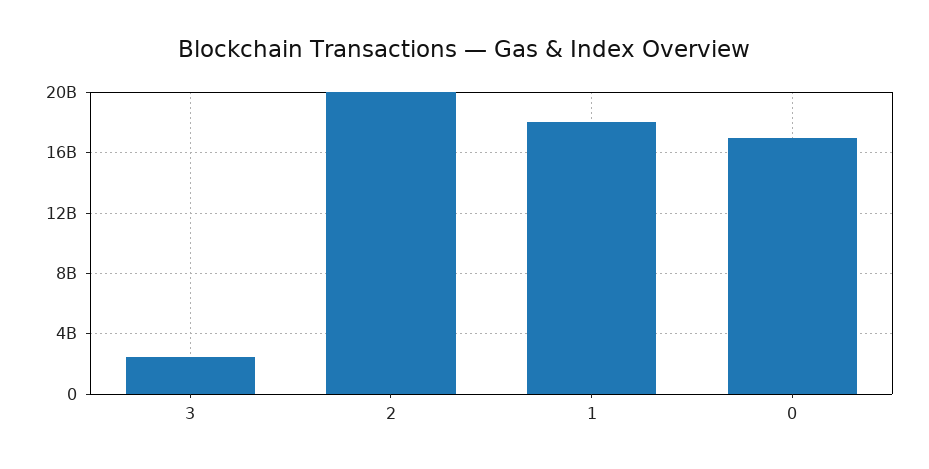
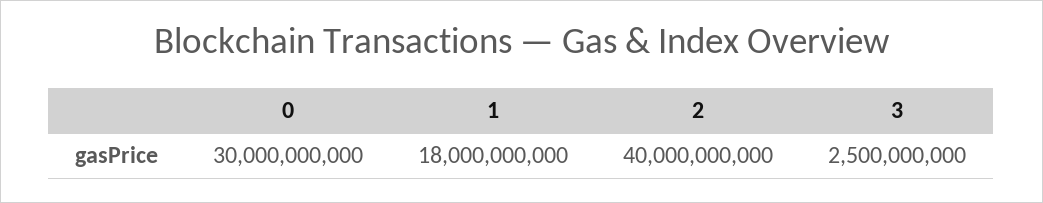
  {
    "3": 2500000000,
-   "2": 20000000000,
+   "2": 40000000000,
    "1": 18000000000,
-   "0": 17000000000
+   "0": 30000000000
  }

